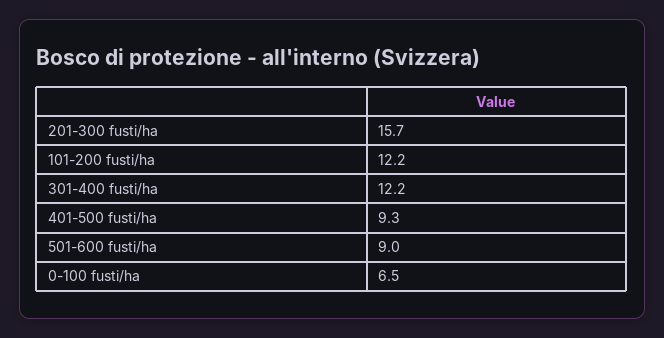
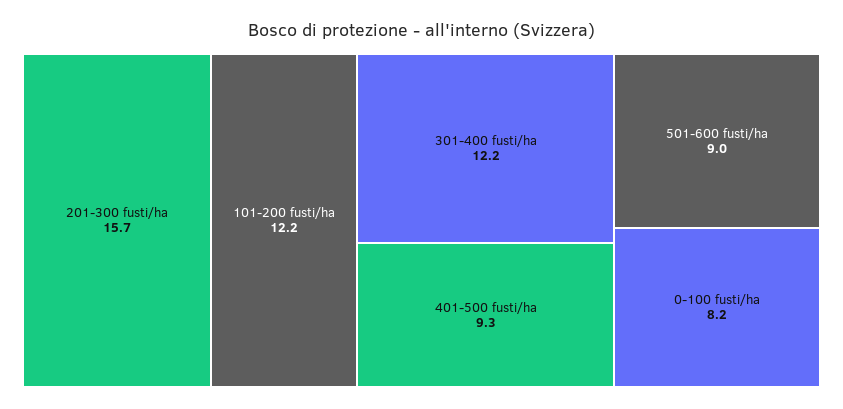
  {
    "201-300 fusti/ha": 15.7,
    "101-200 fusti/ha": 12.2,
    "301-400 fusti/ha": 12.2,
    "401-500 fusti/ha": 9.3,
    "501-600 fusti/ha": 9,
-   "0-100 fusti/ha": 6.5
+   "0-100 fusti/ha": 8.2
  }

